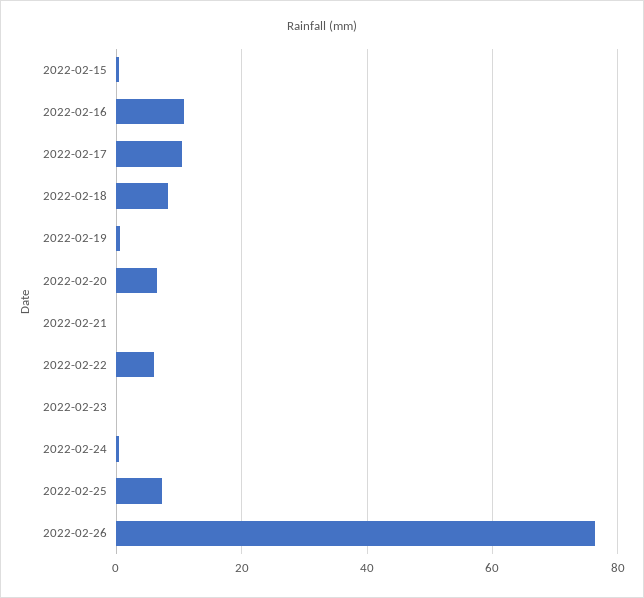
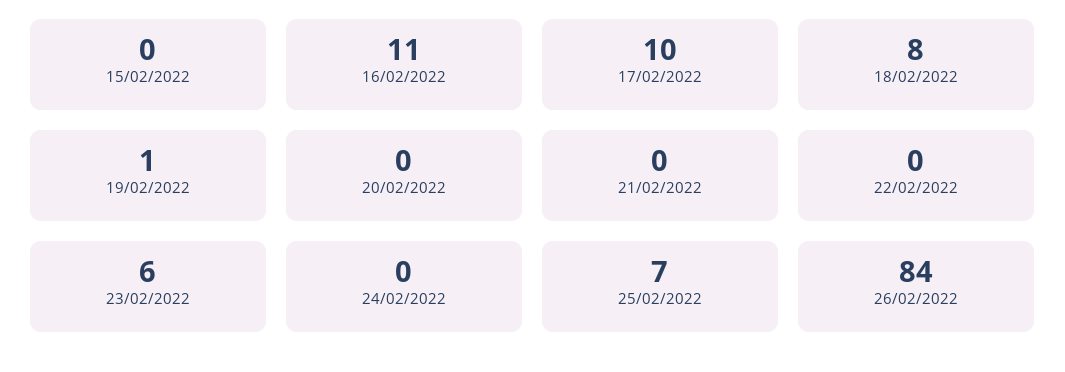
  {
    "2022-02-15": 0,
    "2022-02-16": 11,
    "2022-02-17": 10,
    "2022-02-18": 8,
    "2022-02-19": 1,
-   "2022-02-20": 6,
+   "2022-02-20": 0,
    "2022-02-21": 0,
-   "2022-02-22": 6,
+   "2022-02-22": 0,
-   "2022-02-23": 0,
+   "2022-02-23": 6,
    "2022-02-24": 0,
    "2022-02-25": 7,
-   "2022-02-26": 76
+   "2022-02-26": 84
  }

